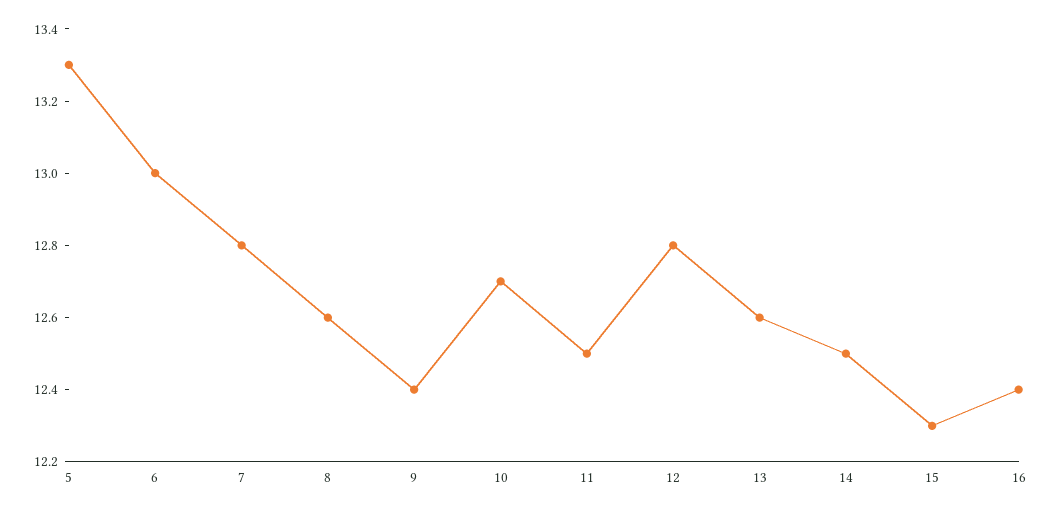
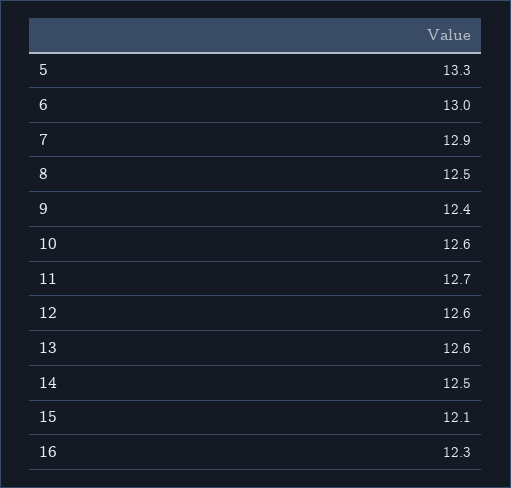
  {
    "5": 13.3,
    "6": 13,
-   "7": 12.8,
+   "7": 12.9,
-   "8": 12.6,
+   "8": 12.5,
    "9": 12.4,
-   "10": 12.7,
+   "10": 12.6,
-   "11": 12.5,
+   "11": 12.7,
-   "12": 12.8,
+   "12": 12.6,
    "13": 12.6,
    "14": 12.5,
-   "15": 12.3,
+   "15": 12.1,
-   "16": 12.4
+   "16": 12.3
  }

